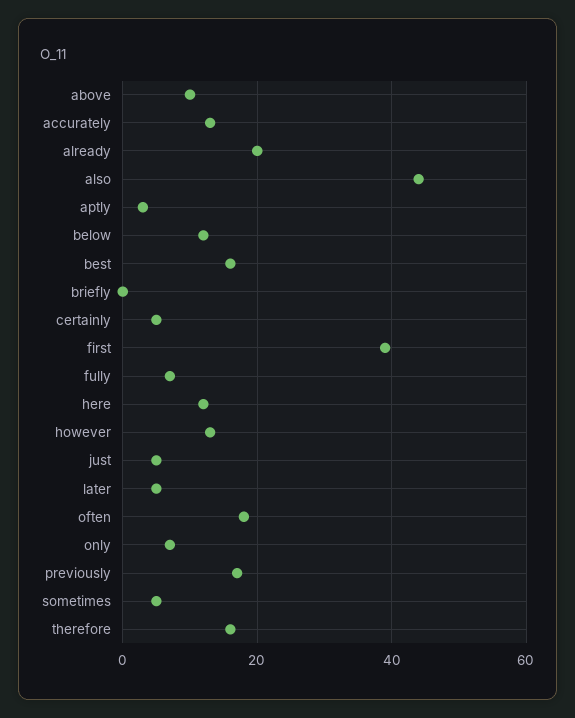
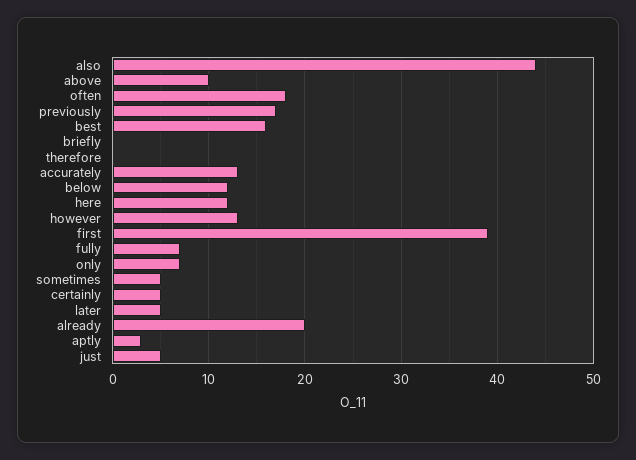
  {
    "above": 10,
    "accurately": 13,
    "already": 20,
    "also": 44,
    "aptly": 3,
    "below": 12,
    "best": 16,
    "briefly": 0,
    "certainly": 5,
    "first": 39,
    "fully": 7,
    "here": 12,
    "however": 13,
    "just": 5,
    "later": 5,
    "often": 18,
    "only": 7,
    "previously": 17,
    "sometimes": 5,
-   "therefore": 15
+   "therefore": 0
  }

